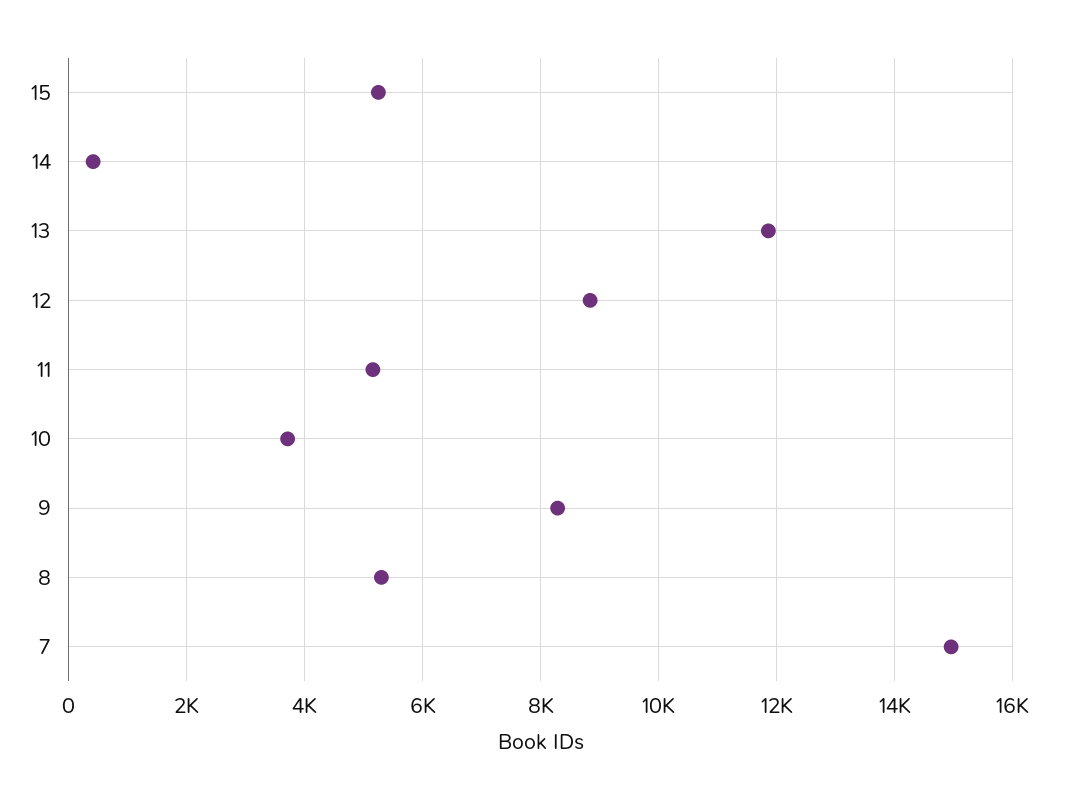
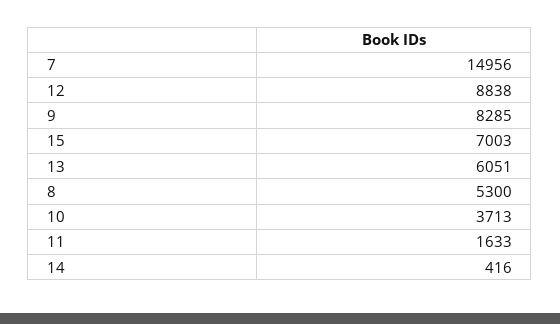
  {
-   "15": 5200,
+   "15": 7003,
    "14": 416,
-   "13": 11800,
+   "13": 6051,
    "12": 8838,
-   "11": 5200,
+   "11": 1633,
    "10": 3713,
    "9": 8285,
    "8": 5300,
    "7": 14956
  }

